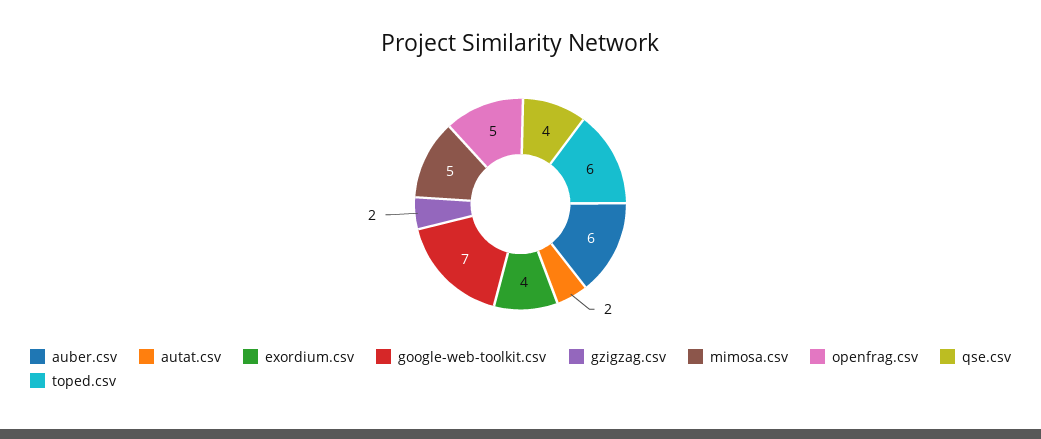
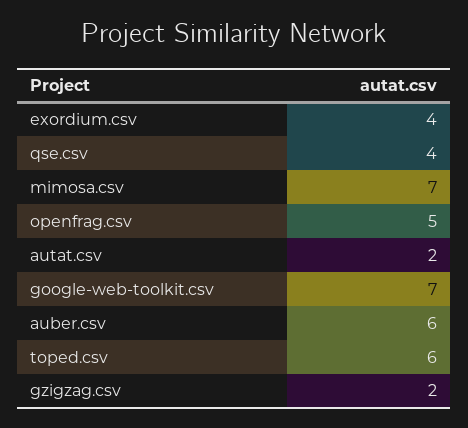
  {
    "auber.csv": 6,
    "autat.csv": 2,
    "exordium.csv": 4,
    "google-web-toolkit.csv": 7,
    "gzigzag.csv": 2,
-   "mimosa.csv": 5,
+   "mimosa.csv": 7,
    "openfrag.csv": 5,
    "qse.csv": 4,
    "toped.csv": 6
  }

